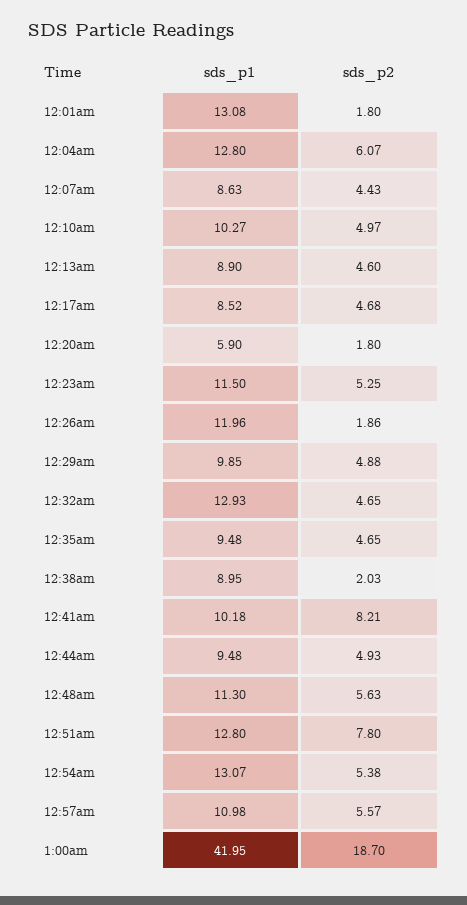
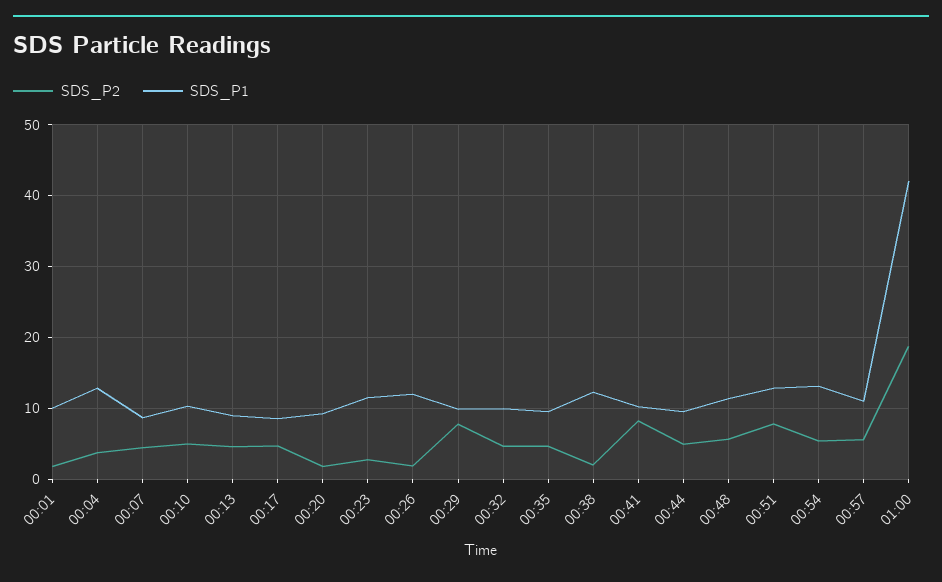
  {
    "sds_p1": {
-     "12:01am": 13.08,
+     "12:01am": 10,
      "12:04am": 12.8,
      "12:07am": 8.63,
      "12:10am": 10.27,
      "12:13am": 8.9,
      "12:17am": 8.52,
-     "12:20am": 5.9,
+     "12:20am": 9,
      "12:23am": 11.5,
      "12:26am": 11.96,
      "12:29am": 9.85,
-     "12:32am": 12.93,
+     "12:32am": 10,
      "12:35am": 9.48,
-     "12:38am": 8.95,
+     "12:38am": 12,
      "12:41am": 10.18,
      "12:44am": 9.48,
      "12:48am": 11.3,
      "12:51am": 12.8,
      "12:54am": 13.07,
      "12:57am": 10.98,
      "1:00am": 41.95
    },
    "sds_p2": {
      "12:01am": 1.8,
-     "12:04am": 6.07,
+     "12:04am": 4,
      "12:07am": 4.43,
      "12:10am": 4.97,
      "12:13am": 4.6,
      "12:17am": 4.68,
      "12:20am": 1.8,
-     "12:23am": 5.25,
+     "12:23am": 3,
      "12:26am": 1.86,
-     "12:29am": 4.88,
+     "12:29am": 8,
      "12:32am": 4.65,
      "12:35am": 4.65,
      "12:38am": 2.03,
      "12:41am": 8.21,
      "12:44am": 4.93,
      "12:48am": 5.63,
      "12:51am": 7.8,
      "12:54am": 5.38,
      "12:57am": 5.57,
      "1:00am": 18.7
    }
  }

